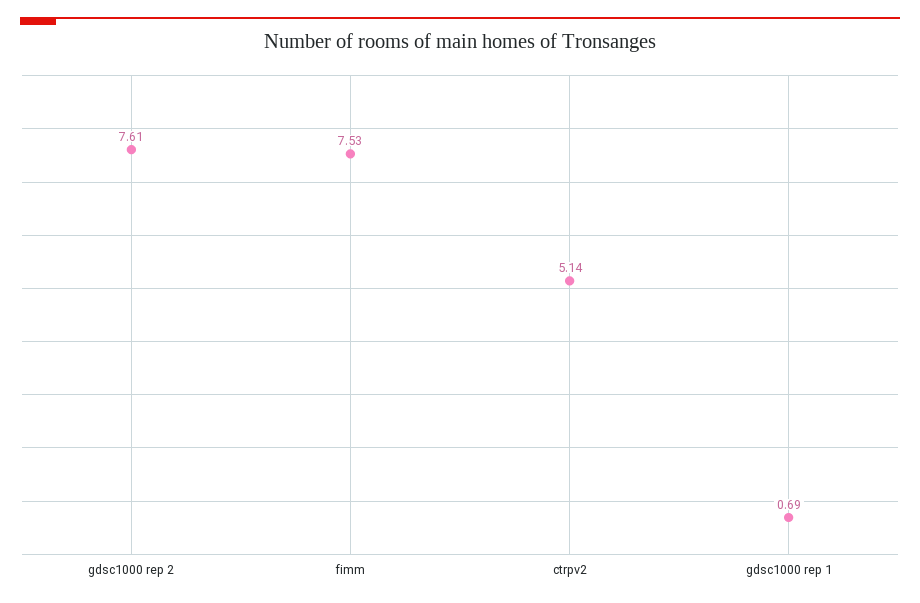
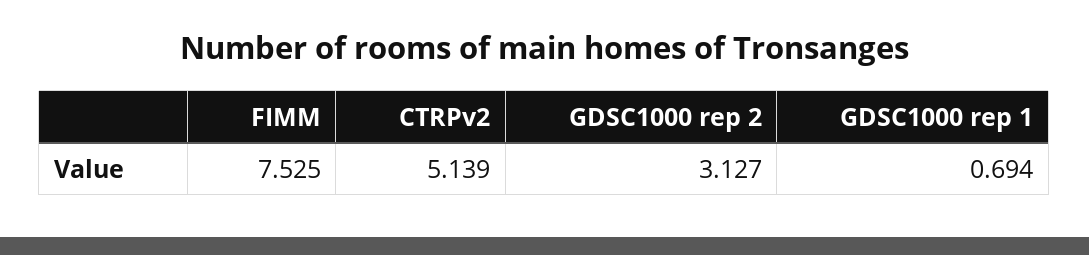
  {
-   "gdsc1000 rep 2": 7.61,
+   "gdsc1000 rep 2": 3.127,
    "fimm": 7.525,
    "ctrpv2": 5.139,
    "gdsc1000 rep 1": 0.694
  }

